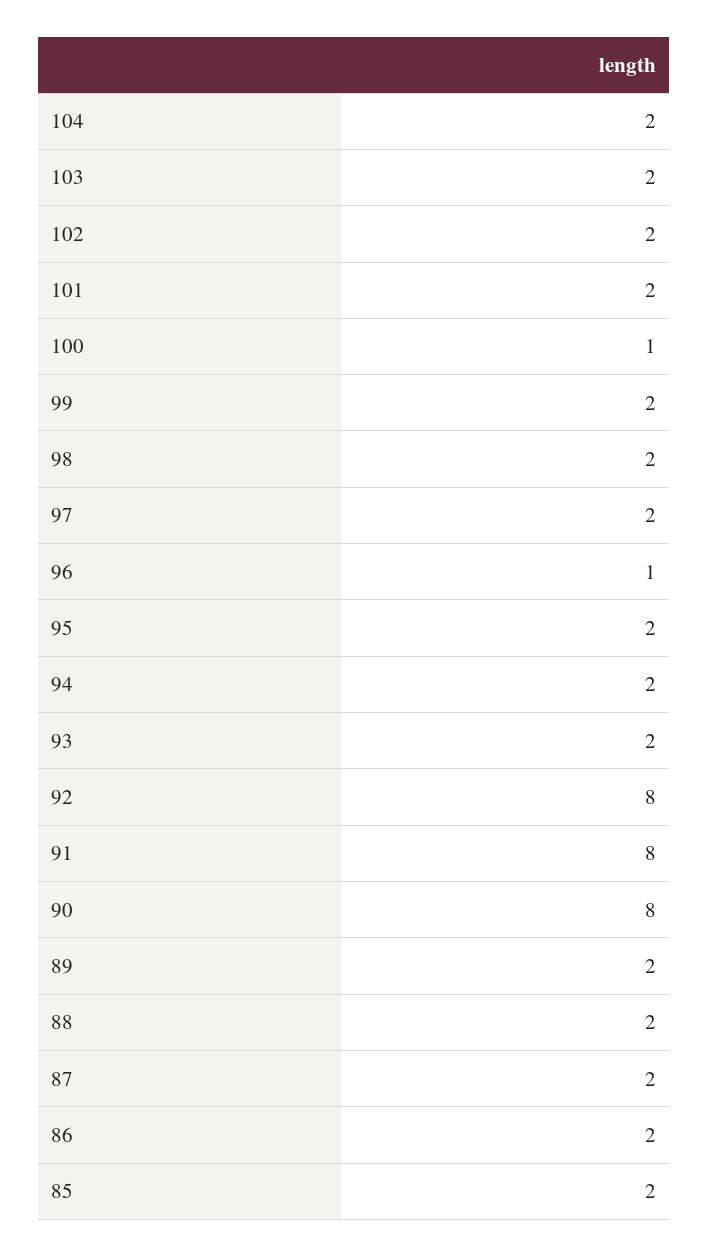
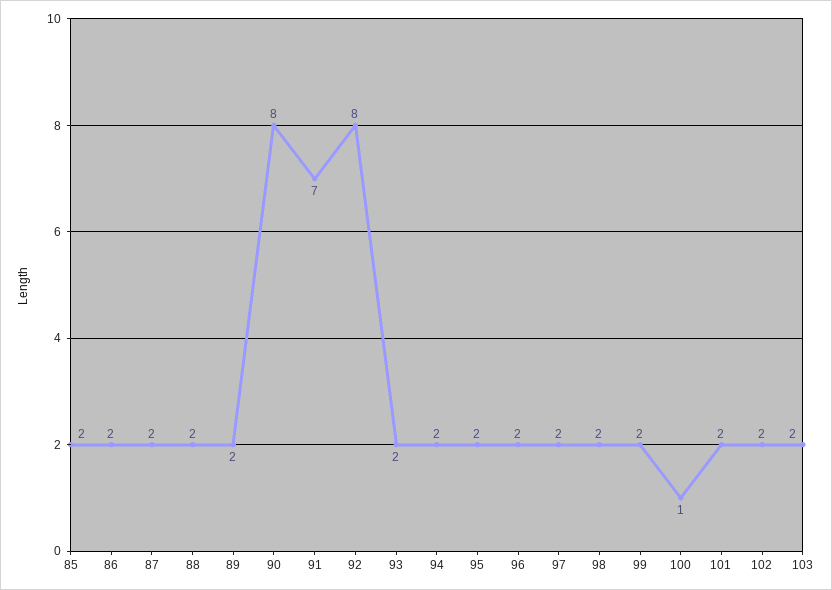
  {
-   "104": 2,
    "103": 2,
    "102": 2,
    "101": 2,
    "100": 1,
    "99": 2,
    "98": 2,
    "97": 2,
-   "96": 1,
+   "96": 2,
    "95": 2,
    "94": 2,
    "93": 2,
    "92": 8,
-   "91": 8,
+   "91": 7,
    "90": 8,
    "89": 2,
    "88": 2,
    "87": 2,
    "86": 2,
    "85": 2
  }

